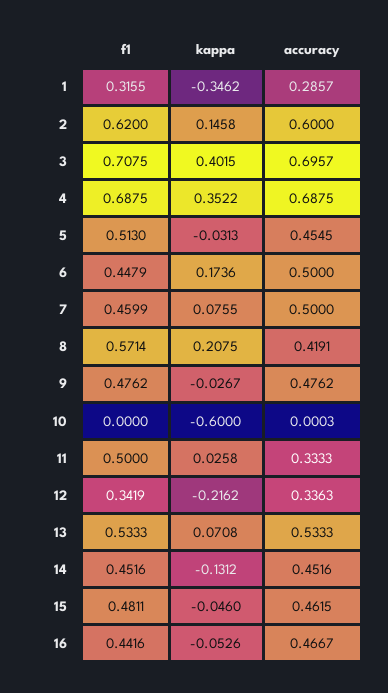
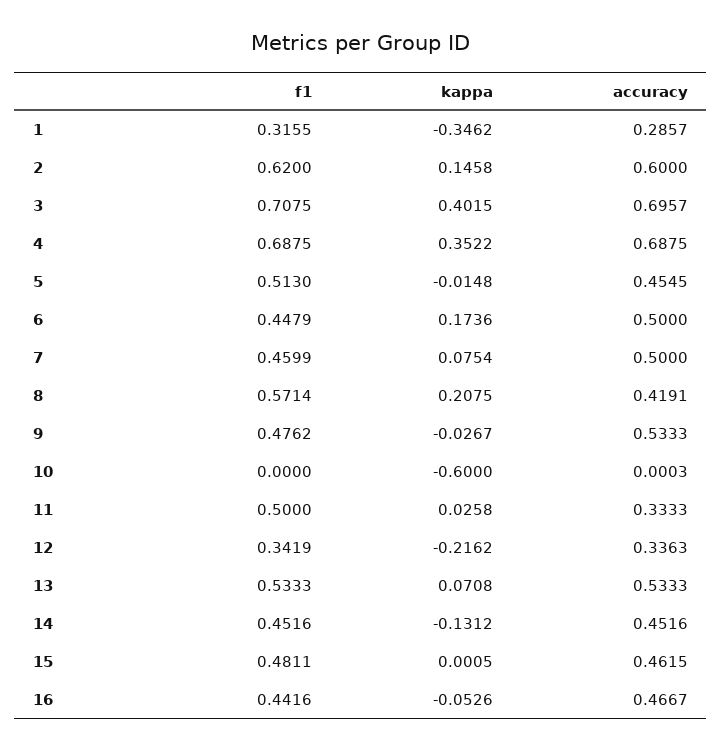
  {
    "f1": {
      "1": 0.3155,
      "2": 0.62,
      "3": 0.7075,
      "4": 0.6875,
      "5": 0.513,
      "6": 0.4479,
      "7": 0.4599,
      "8": 0.5714,
      "9": 0.4762,
      "10": 0,
      "11": 0.5,
      "12": 0.3419,
      "13": 0.5333,
      "14": 0.4516,
      "15": 0.4811,
      "16": 0.4416
    },
    "kappa": {
      "1": -0.3462,
      "2": 0.1458,
      "3": 0.4015,
      "4": 0.3522,
-     "5": -0.0313,
+     "5": -0.0148,
      "6": 0.1736,
-     "7": 0.0755,
+     "7": 0.0754,
      "8": 0.2075,
      "9": -0.0267,
      "10": -0.6,
      "11": 0.0258,
      "12": -0.2162,
      "13": 0.0708,
      "14": -0.1312,
-     "15": -0.046,
+     "15": 0.0005,
      "16": -0.0526
    },
    "accuracy": {
      "1": 0.2857,
      "2": 0.6,
      "3": 0.6957,
      "4": 0.6875,
      "5": 0.4545,
      "6": 0.5,
      "7": 0.5,
      "8": 0.4191,
-     "9": 0.4762,
+     "9": 0.5333,
      "10": 0.0003,
      "11": 0.3333,
      "12": 0.3363,
      "13": 0.5333,
      "14": 0.4516,
      "15": 0.4615,
      "16": 0.4667
    }
  }

